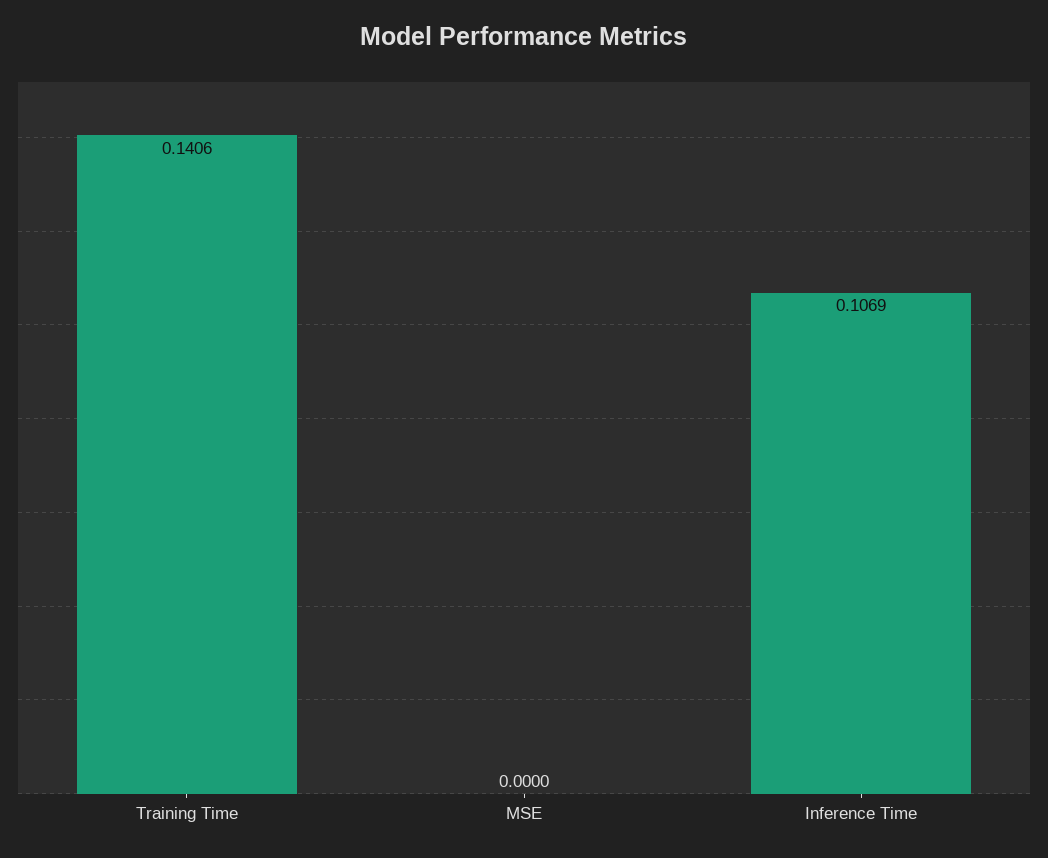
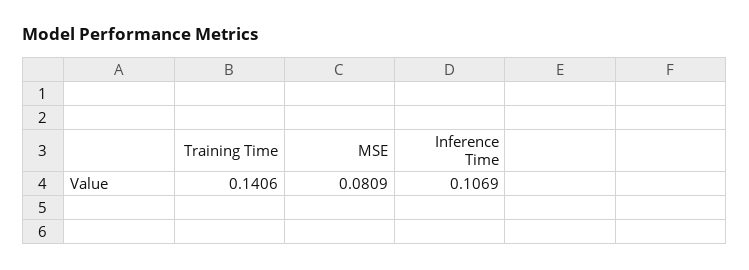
  {
    "Training Time": 0.1406,
-   "MSE": 0,
+   "MSE": 0.0809,
    "Inference Time": 0.1069
  }

